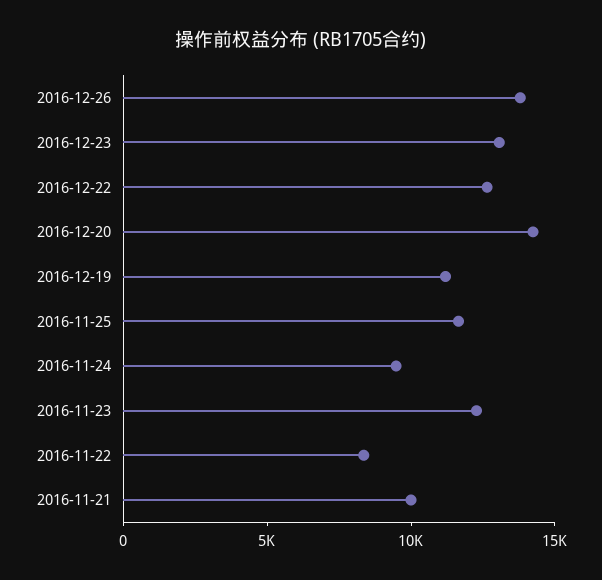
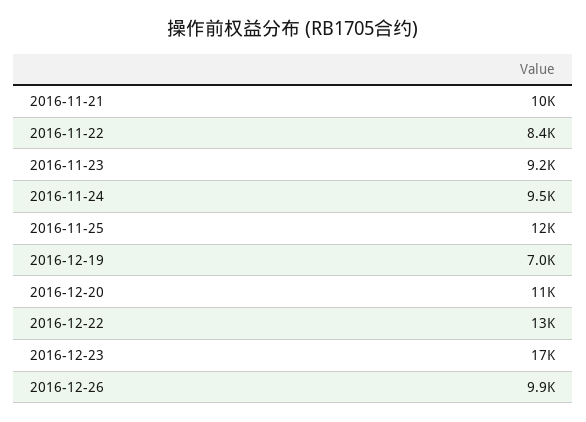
  {
-   "2016-12-26": 14000,
+   "2016-12-26": 9900,
-   "2016-12-23": 13000,
+   "2016-12-23": 17000,
    "2016-12-22": 13000,
-   "2016-12-20": 14000,
+   "2016-12-20": 11000,
-   "2016-12-19": 11000,
+   "2016-12-19": 7000,
    "2016-11-25": 12000,
    "2016-11-24": 9500,
-   "2016-11-23": 12000,
+   "2016-11-23": 9200,
    "2016-11-22": 8400,
    "2016-11-21": 10000
  }

